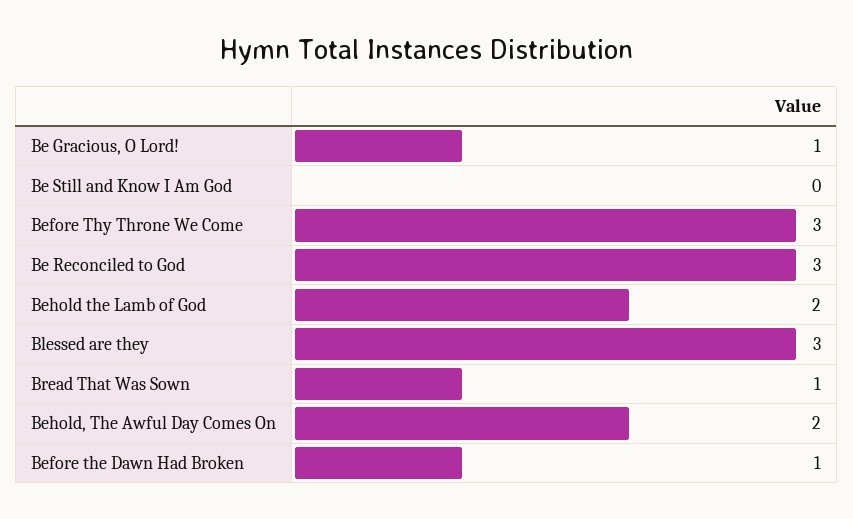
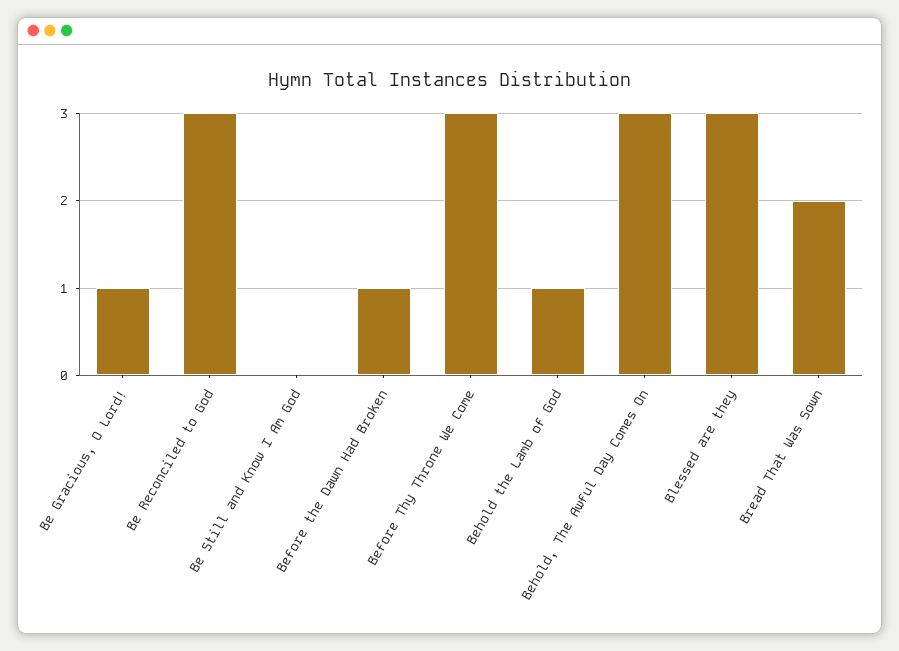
  {
    "Be Gracious, O Lord!": 1,
    "Be Still and Know I Am God": 0,
    "Before Thy Throne We Come": 3,
    "Be Reconciled to God": 3,
-   "Behold the Lamb of God": 2,
+   "Behold the Lamb of God": 1,
    "Blessed are they": 3,
-   "Bread That Was Sown": 1,
+   "Bread That Was Sown": 2,
-   "Behold, The Awful Day Comes On": 2,
+   "Behold, The Awful Day Comes On": 3,
    "Before the Dawn Had Broken": 1
  }

